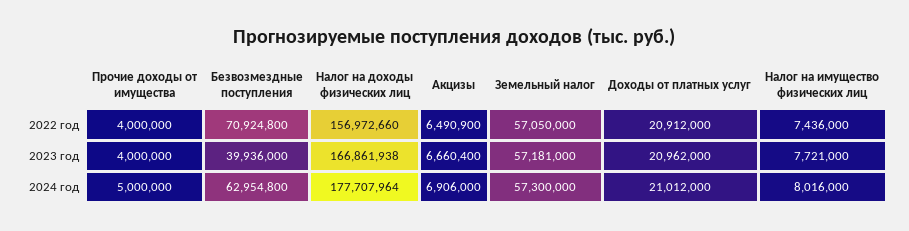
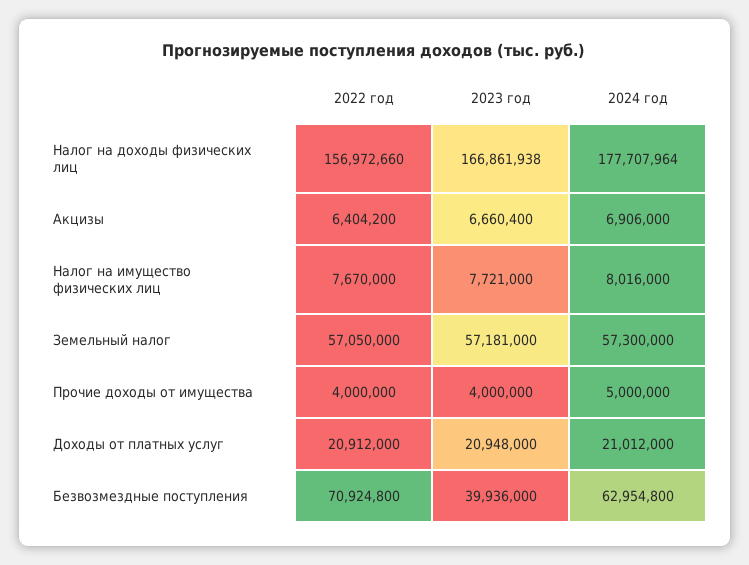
  {
    "Прочие доходы от имущества": {
      "2022 год": 4000000,
      "2023 год": 4000000,
      "2024 год": 5000000
    },
    "Безвозмездные поступления": {
      "2022 год": 70924800,
      "2023 год": 39936000,
      "2024 год": 62954800
    },
    "Налог на доходы физических лиц": {
      "2022 год": 156972660,
      "2023 год": 166861938,
      "2024 год": 177707964
    },
    "Акцизы": {
-     "2022 год": 6490900,
+     "2022 год": 6404200,
      "2023 год": 6660400,
      "2024 год": 6906000
    },
    "Земельный налог": {
      "2022 год": 57050000,
      "2023 год": 57181000,
      "2024 год": 57300000
    },
    "Доходы от платных услуг": {
      "2022 год": 20912000,
-     "2023 год": 20962000,
+     "2023 год": 20948000,
      "2024 год": 21012000
    },
    "Налог на имущество физических лиц": {
-     "2022 год": 7436000,
+     "2022 год": 7670000,
      "2023 год": 7721000,
      "2024 год": 8016000
    }
  }

